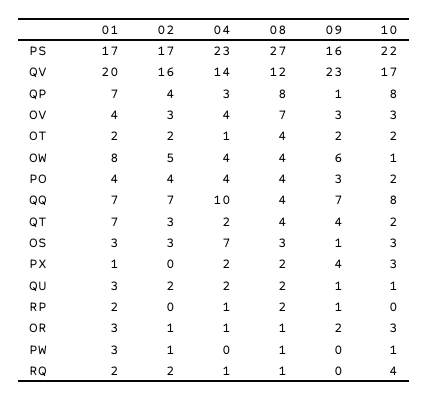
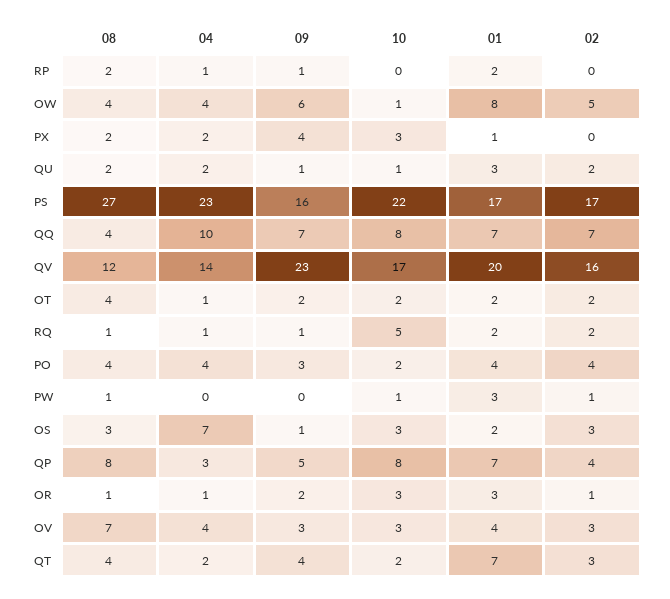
  {
    "01": {
      "PS": 17,
      "QV": 20,
      "QP": 7,
      "OV": 4,
      "OT": 2,
      "OW": 8,
      "PO": 4,
      "QQ": 7,
      "QT": 7,
-     "OS": 3,
+     "OS": 2,
      "PX": 1,
      "QU": 3,
      "RP": 2,
      "OR": 3,
      "PW": 3,
      "RQ": 2
    },
    "02": {
      "PS": 17,
      "QV": 16,
      "QP": 4,
      "OV": 3,
      "OT": 2,
      "OW": 5,
      "PO": 4,
      "QQ": 7,
      "QT": 3,
      "OS": 3,
      "PX": 0,
      "QU": 2,
      "RP": 0,
      "OR": 1,
      "PW": 1,
      "RQ": 2
    },
    "04": {
      "PS": 23,
      "QV": 14,
      "QP": 3,
      "OV": 4,
      "OT": 1,
      "OW": 4,
      "PO": 4,
      "QQ": 10,
      "QT": 2,
      "OS": 7,
      "PX": 2,
      "QU": 2,
      "RP": 1,
      "OR": 1,
      "PW": 0,
      "RQ": 1
    },
    "08": {
      "PS": 27,
      "QV": 12,
      "QP": 8,
      "OV": 7,
      "OT": 4,
      "OW": 4,
      "PO": 4,
      "QQ": 4,
      "QT": 4,
      "OS": 3,
      "PX": 2,
      "QU": 2,
      "RP": 2,
      "OR": 1,
      "PW": 1,
      "RQ": 1
    },
    "09": {
      "PS": 16,
      "QV": 23,
-     "QP": 1,
+     "QP": 5,
      "OV": 3,
      "OT": 2,
      "OW": 6,
      "PO": 3,
      "QQ": 7,
      "QT": 4,
      "OS": 1,
      "PX": 4,
      "QU": 1,
      "RP": 1,
      "OR": 2,
      "PW": 0,
-     "RQ": 0
+     "RQ": 1
    },
    "10": {
      "PS": 22,
      "QV": 17,
      "QP": 8,
      "OV": 3,
      "OT": 2,
      "OW": 1,
      "PO": 2,
      "QQ": 8,
      "QT": 2,
      "OS": 3,
      "PX": 3,
      "QU": 1,
      "RP": 0,
      "OR": 3,
      "PW": 1,
-     "RQ": 4
+     "RQ": 5
    }
  }

